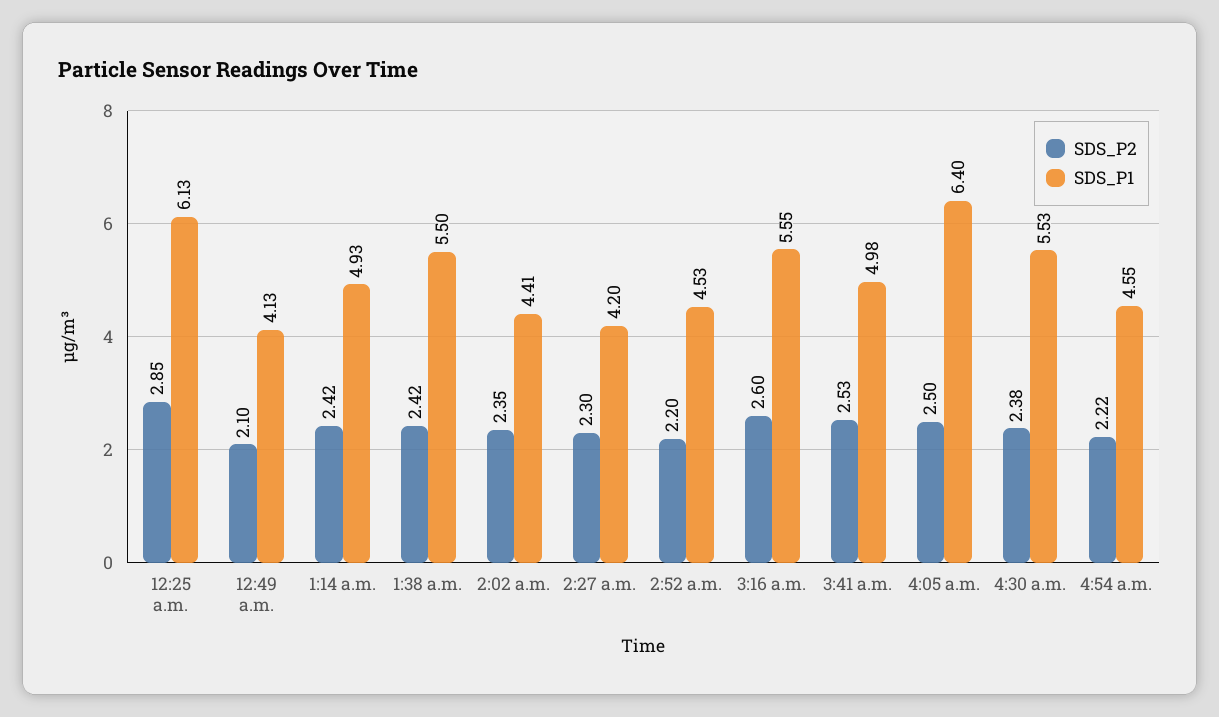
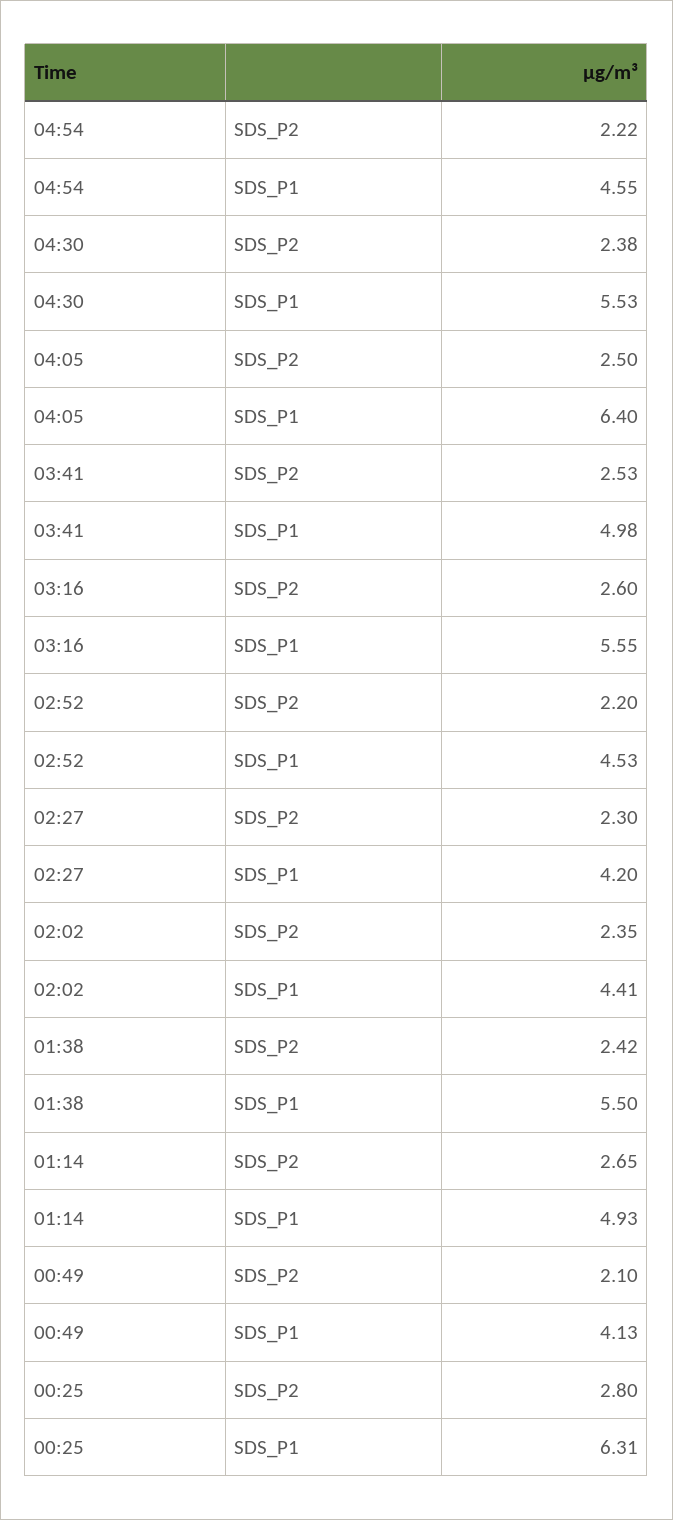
  {
    "SDS_P2": {
-     "12:25 a.m.": 2.85,
+     "12:25 a.m.": 2.8,
      "12:49 a.m.": 2.1,
-     "1:14 a.m.": 2.42,
+     "1:14 a.m.": 2.65,
      "1:38 a.m.": 2.42,
      "2:02 a.m.": 2.35,
      "2:27 a.m.": 2.3,
      "2:52 a.m.": 2.2,
      "3:16 a.m.": 2.6,
      "3:41 a.m.": 2.53,
      "4:05 a.m.": 2.5,
      "4:30 a.m.": 2.38,
      "4:54 a.m.": 2.22
    },
    "SDS_P1": {
-     "12:25 a.m.": 6.13,
+     "12:25 a.m.": 6.31,
      "12:49 a.m.": 4.13,
      "1:14 a.m.": 4.93,
      "1:38 a.m.": 5.5,
      "2:02 a.m.": 4.41,
      "2:27 a.m.": 4.2,
      "2:52 a.m.": 4.53,
      "3:16 a.m.": 5.55,
      "3:41 a.m.": 4.98,
      "4:05 a.m.": 6.4,
      "4:30 a.m.": 5.53,
      "4:54 a.m.": 4.55
    }
  }

